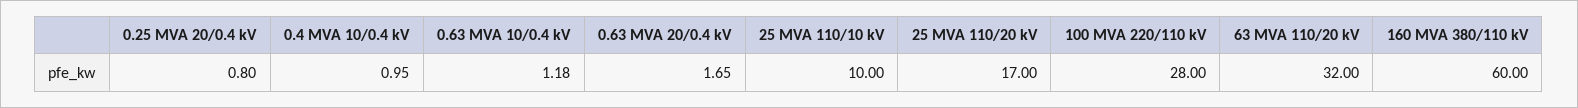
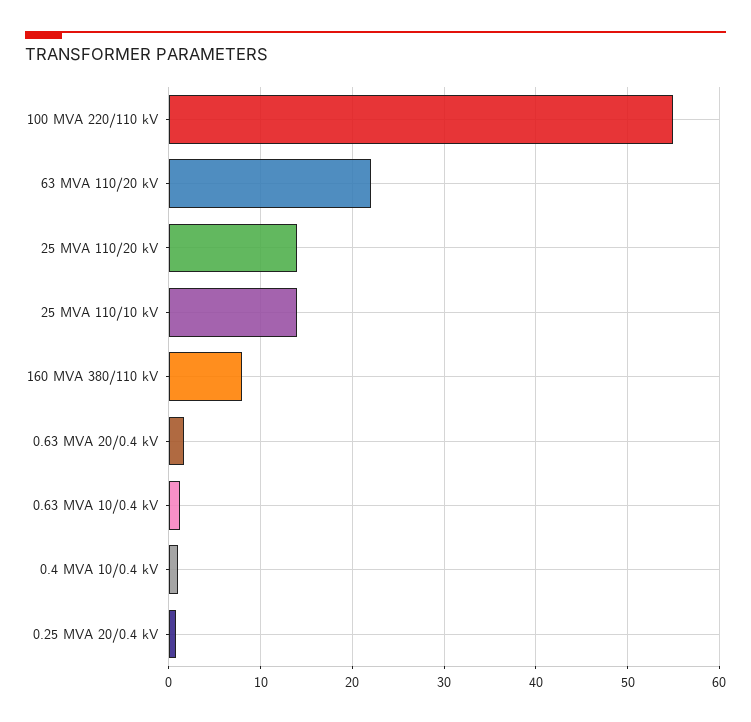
  {
    "0.25 MVA 20/0.4 kV": 0.8,
    "0.4 MVA 10/0.4 kV": 0.95,
    "0.63 MVA 10/0.4 kV": 1.18,
    "0.63 MVA 20/0.4 kV": 1.65,
-   "25 MVA 110/10 kV": 10,
+   "25 MVA 110/10 kV": 14,
-   "25 MVA 110/20 kV": 17,
+   "25 MVA 110/20 kV": 14,
-   "100 MVA 220/110 kV": 28,
+   "100 MVA 220/110 kV": 55,
-   "63 MVA 110/20 kV": 32,
+   "63 MVA 110/20 kV": 22,
-   "160 MVA 380/110 kV": 60
+   "160 MVA 380/110 kV": 8
  }

